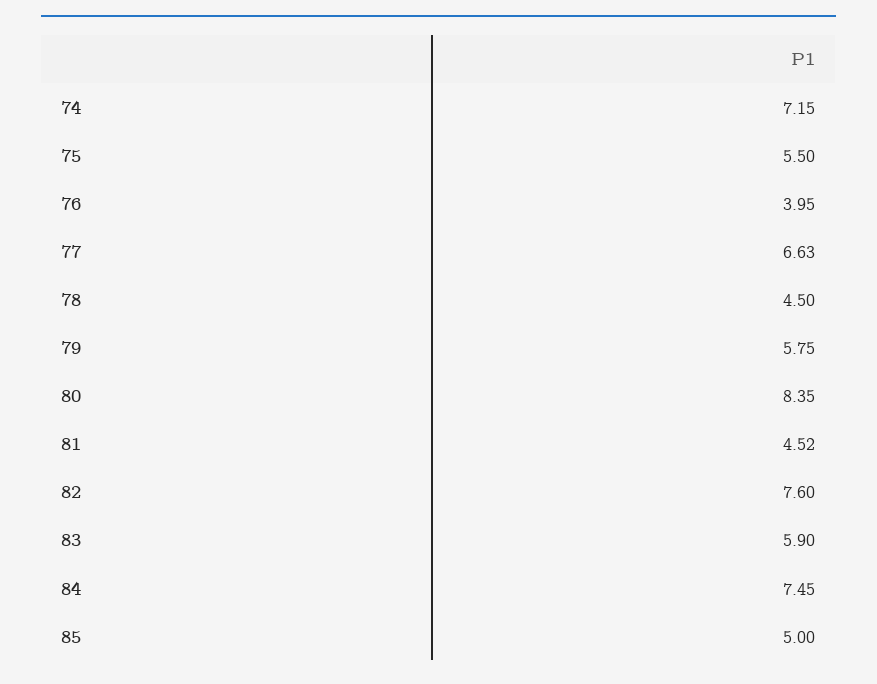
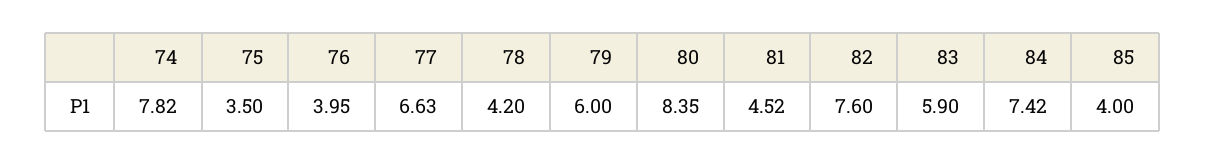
  {
-   "74": 7.15,
+   "74": 7.82,
-   "75": 5.5,
+   "75": 3.5,
    "76": 3.95,
    "77": 6.63,
-   "78": 4.5,
+   "78": 4.2,
-   "79": 5.75,
+   "79": 6,
    "80": 8.35,
    "81": 4.52,
    "82": 7.6,
    "83": 5.9,
-   "84": 7.45,
+   "84": 7.42,
-   "85": 5
+   "85": 4
  }

